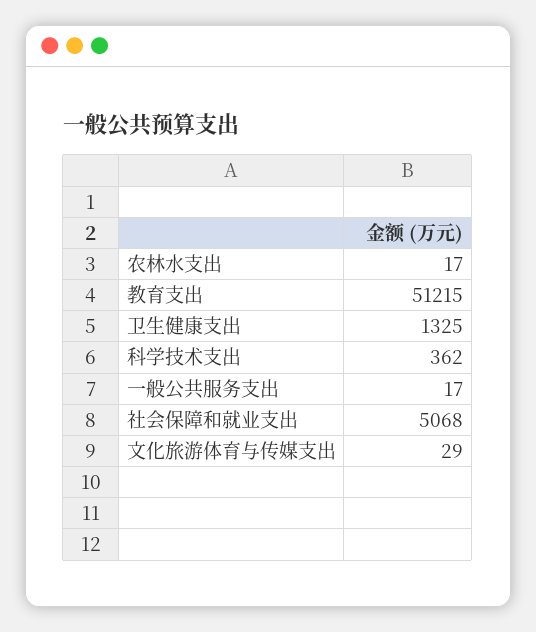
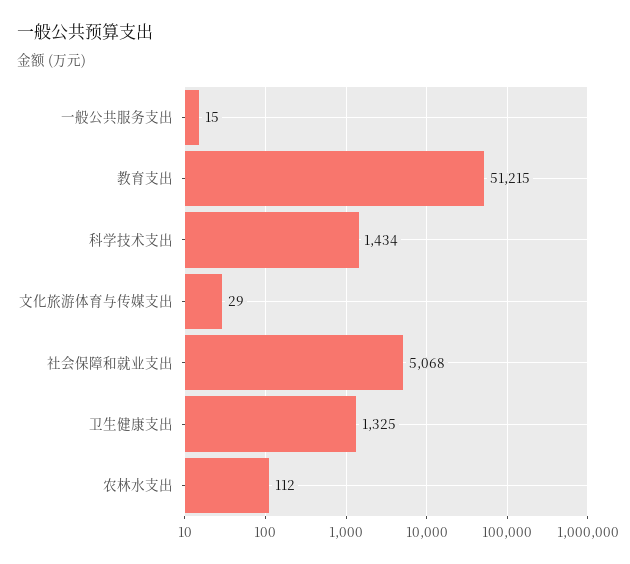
  {
-   "农林水支出": 17,
+   "农林水支出": 112,
    "教育支出": 51215,
    "卫生健康支出": 1325,
-   "科学技术支出": 362,
+   "科学技术支出": 1434,
-   "一般公共服务支出": 17,
+   "一般公共服务支出": 15,
    "社会保障和就业支出": 5068,
    "文化旅游体育与传媒支出": 29
  }

